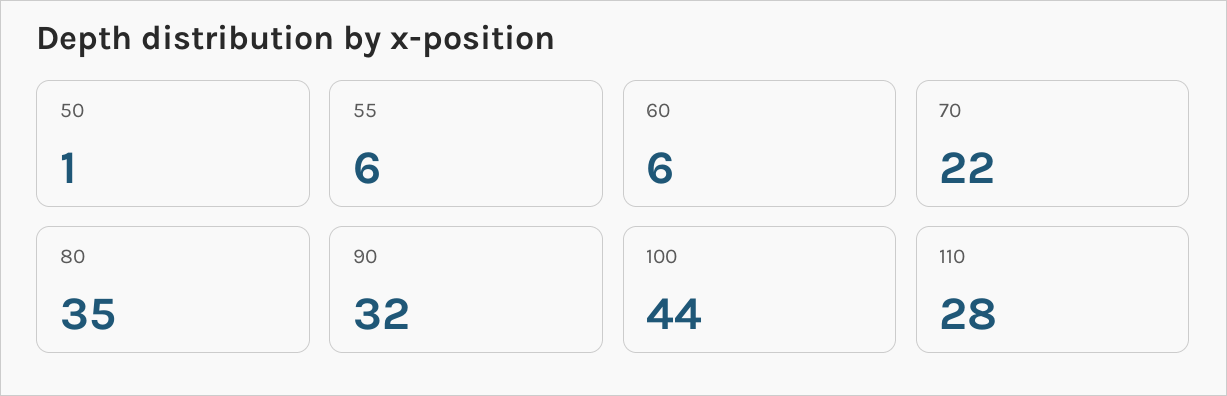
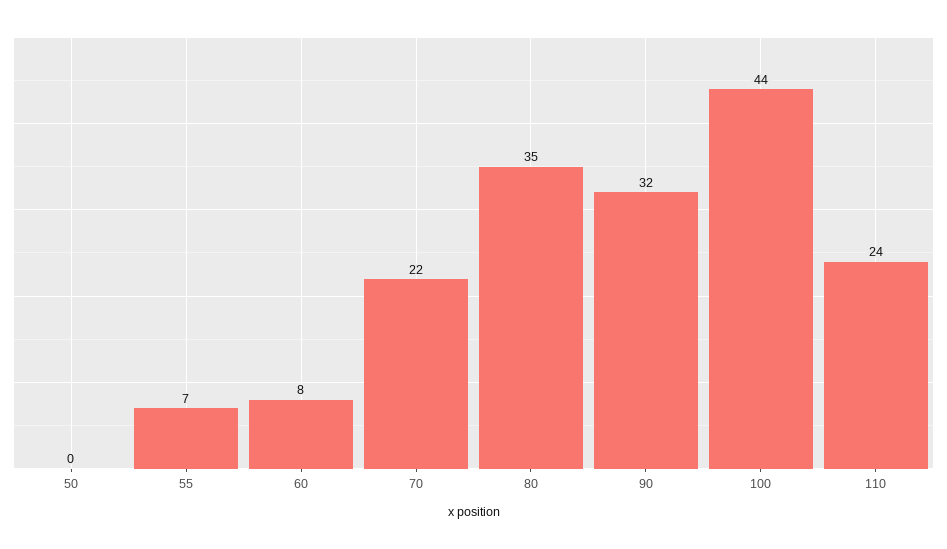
  {
-   "50": 1,
+   "50": 0,
-   "55": 6,
+   "55": 7,
-   "60": 6,
+   "60": 8,
    "70": 22,
    "80": 35,
    "90": 32,
    "100": 44,
-   "110": 28
+   "110": 24
  }

